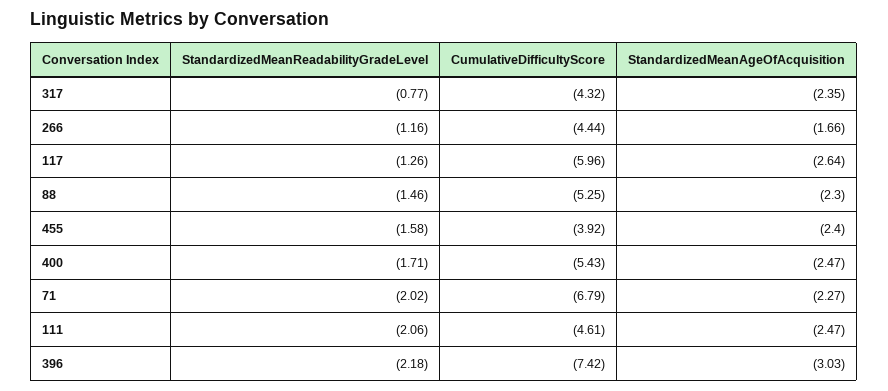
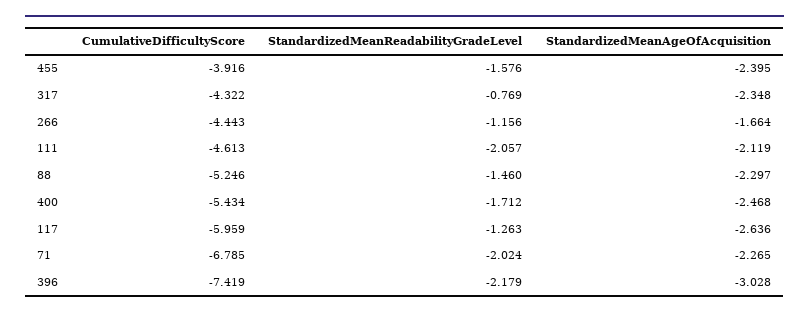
  {
    "StandardizedMeanReadabilityGradeLevel": {
      "317": -0.769,
      "266": -1.156,
      "117": -1.263,
      "88": -1.46,
      "455": -1.576,
      "400": -1.712,
      "71": -2.024,
      "111": -2.057,
      "396": -2.179
    },
    "CumulativeDifficultyScore": {
      "317": -4.322,
      "266": -4.443,
      "117": -5.959,
      "88": -5.246,
      "455": -3.916,
      "400": -5.434,
      "71": -6.785,
      "111": -4.613,
      "396": -7.419
    },
    "StandardizedMeanAgeOfAcquisition": {
      "317": -2.348,
      "266": -1.664,
      "117": -2.636,
      "88": -2.297,
      "455": -2.395,
      "400": -2.468,
      "71": -2.265,
-     "111": -2.47,
+     "111": -2.119,
      "396": -3.028
    }
  }

